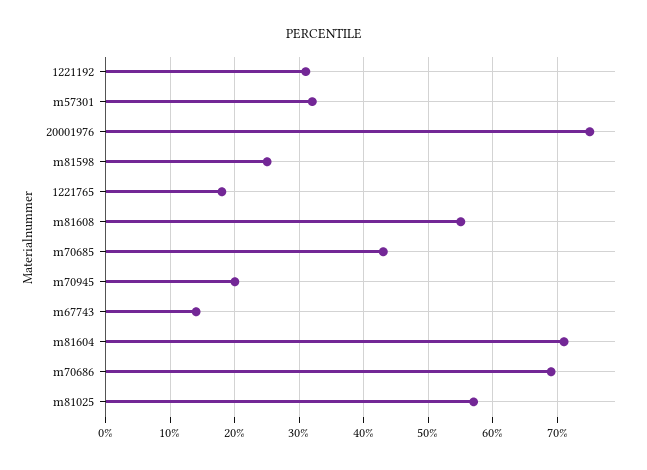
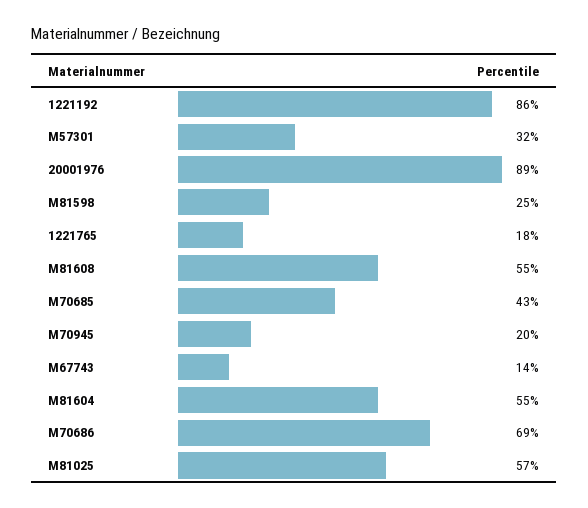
  {
-   "1221192": 31,
+   "1221192": 86,
    "m57301": 32,
-   "20001976": 75,
+   "20001976": 89,
    "m81598": 25,
    "1221765": 18,
    "m81608": 55,
    "m70685": 43,
    "m70945": 20,
    "m67743": 14,
-   "m81604": 71,
+   "m81604": 55,
    "m70686": 69,
    "m81025": 57
  }

